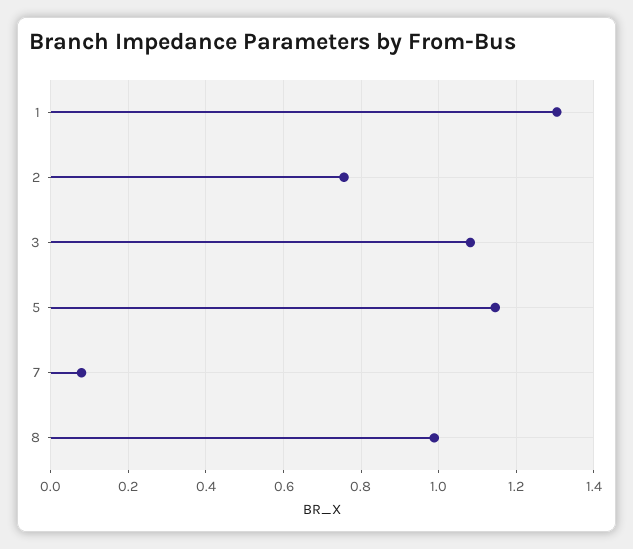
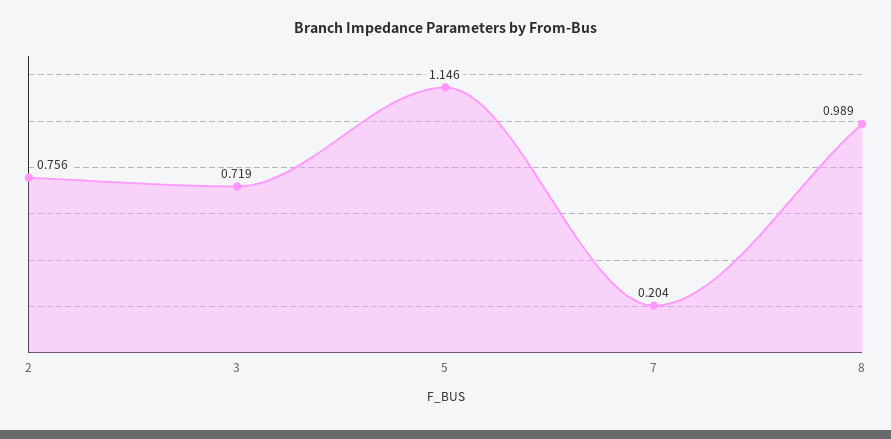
  {
-   "1": 1.3,
    "2": 0.756,
-   "3": 1.08,
+   "3": 0.719,
    "5": 1.146,
-   "7": 0.08,
+   "7": 0.204,
    "8": 0.989
  }

